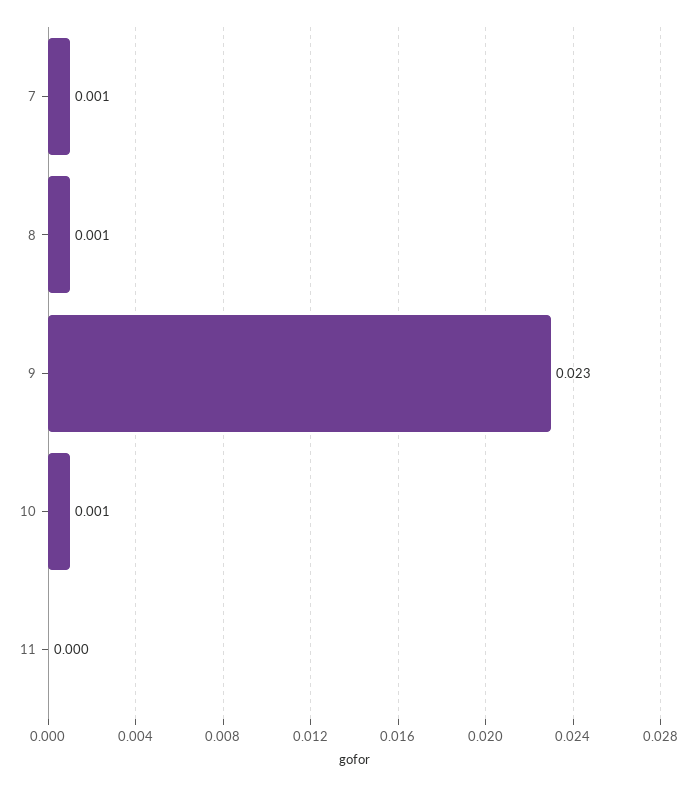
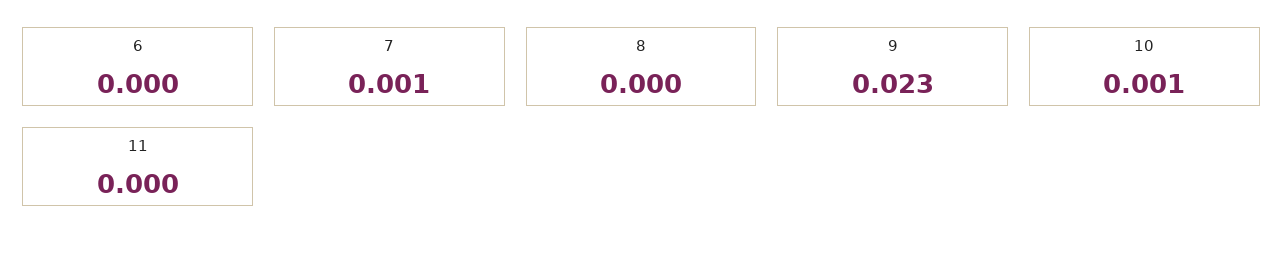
  {
    "7": 0.001,
-   "8": 0.001,
+   "8": 0,
    "9": 0.023,
    "10": 0.001,
-   "11": 0
+   "11": 0,
+   "6": 0
  }

